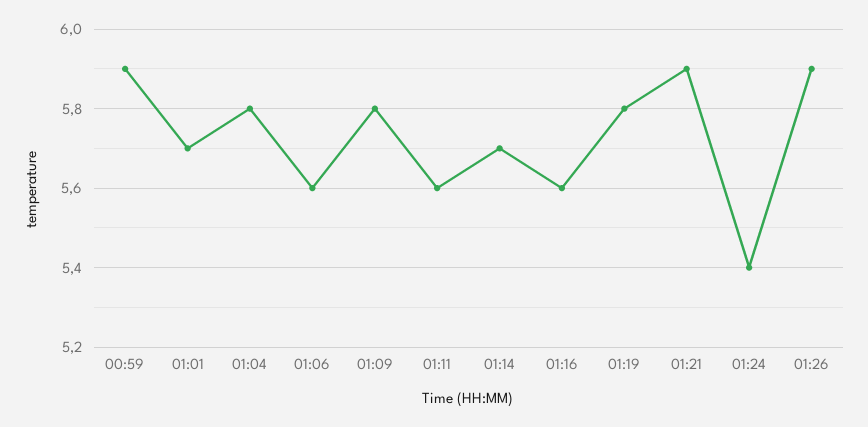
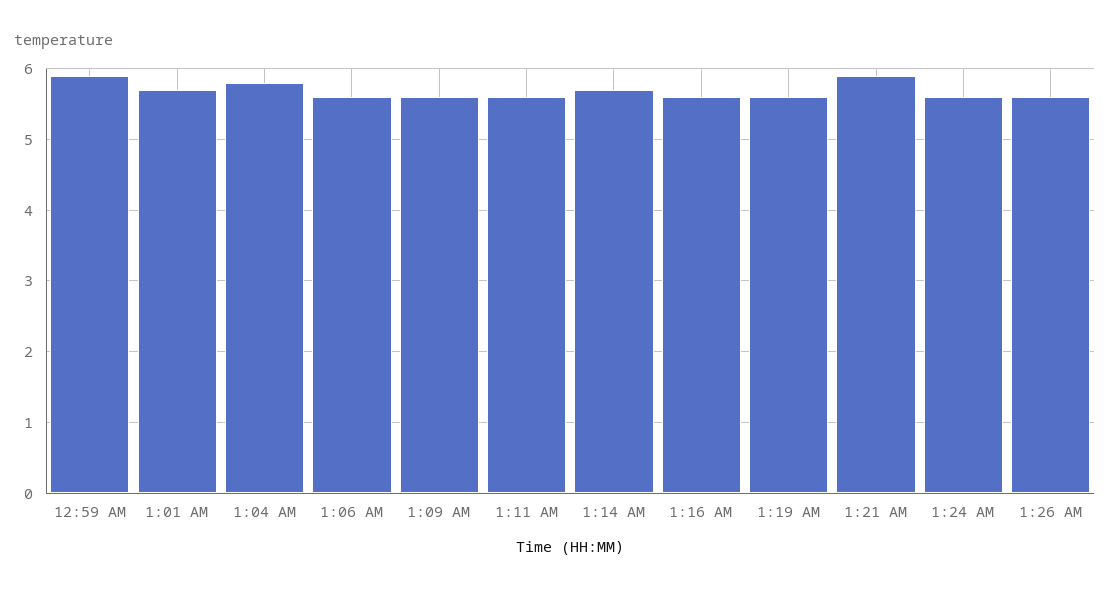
  {
    "00:59": 5.9,
    "01:01": 5.7,
    "01:04": 5.8,
    "01:06": 5.6,
-   "01:09": 5.8,
+   "01:09": 5.6,
    "01:11": 5.6,
    "01:14": 5.7,
    "01:16": 5.6,
-   "01:19": 5.8,
+   "01:19": 5.6,
    "01:21": 5.9,
-   "01:24": 5.4,
+   "01:24": 5.6,
-   "01:26": 5.9
+   "01:26": 5.6
  }

